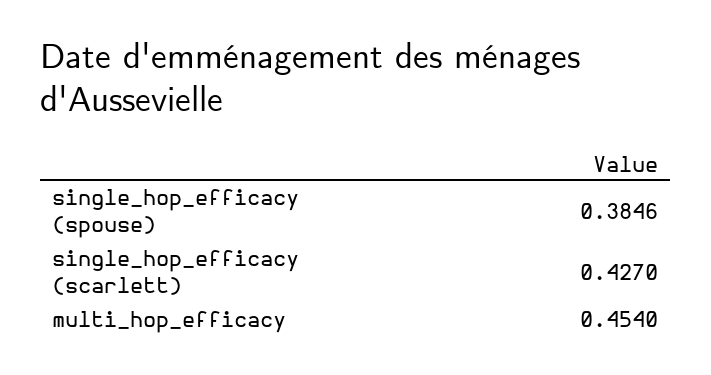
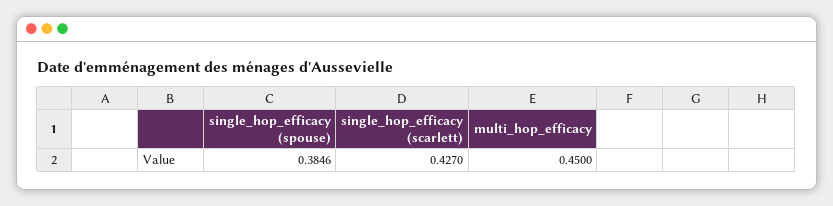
  {
    "single_hop_efficacy (spouse)": 0.3846,
    "single_hop_efficacy (scarlett)": 0.427,
-   "multi_hop_efficacy": 0.454
+   "multi_hop_efficacy": 0.45
  }

